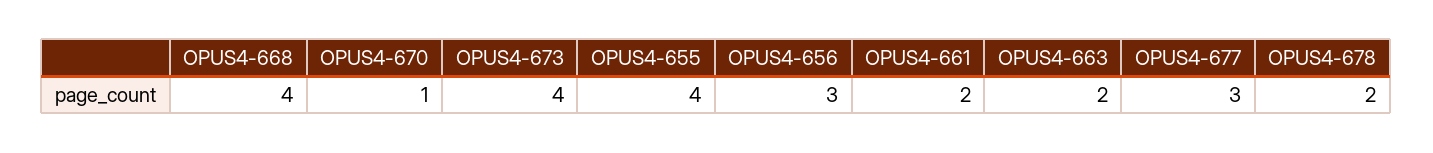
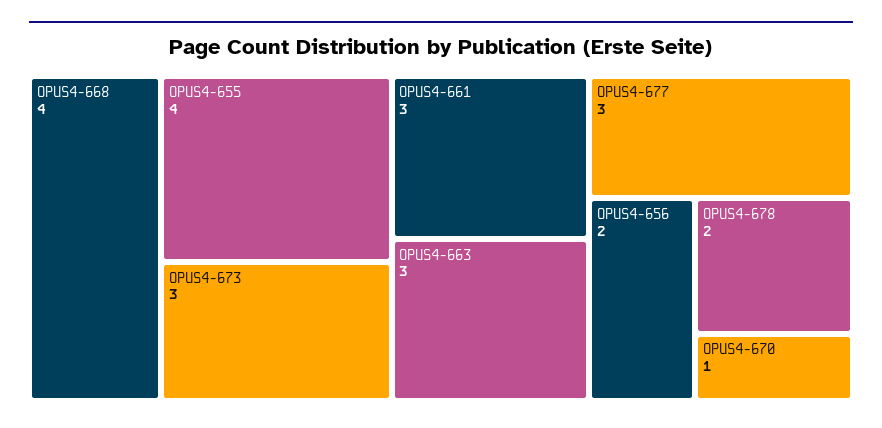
  {
    "OPUS4-668": 4,
    "OPUS4-670": 1,
-   "OPUS4-673": 4,
+   "OPUS4-673": 3,
    "OPUS4-655": 4,
-   "OPUS4-656": 3,
+   "OPUS4-656": 2,
-   "OPUS4-661": 2,
+   "OPUS4-661": 3,
-   "OPUS4-663": 2,
+   "OPUS4-663": 3,
    "OPUS4-677": 3,
    "OPUS4-678": 2
  }

